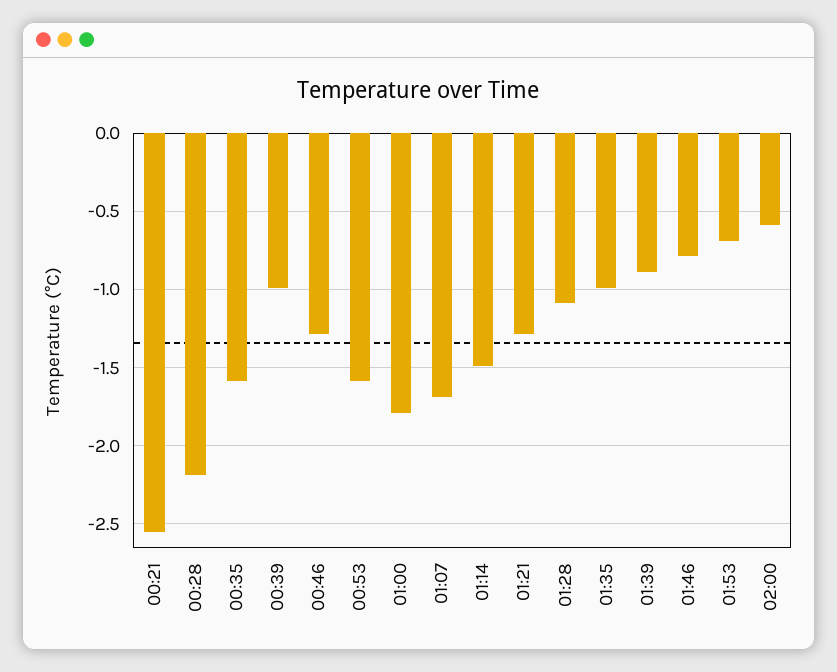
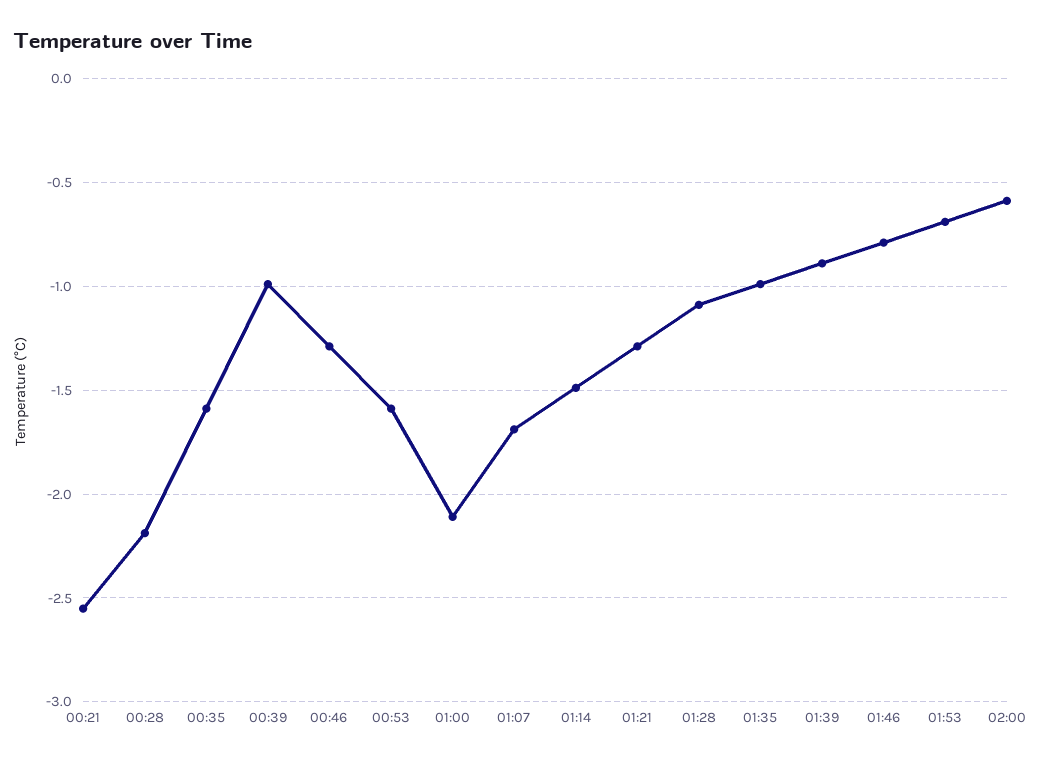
  {
    "00:21": -2.55,
    "00:28": -2.2,
    "00:35": -1.6,
    "00:39": -1,
    "00:46": -1.3,
    "00:53": -1.6,
-   "01:00": -1.8,
+   "01:00": -2.1,
    "01:07": -1.7,
    "01:14": -1.5,
    "01:21": -1.3,
    "01:28": -1.1,
    "01:35": -1,
    "01:39": -0.9,
    "01:46": -0.8,
    "01:53": -0.7,
    "02:00": -0.6
  }

